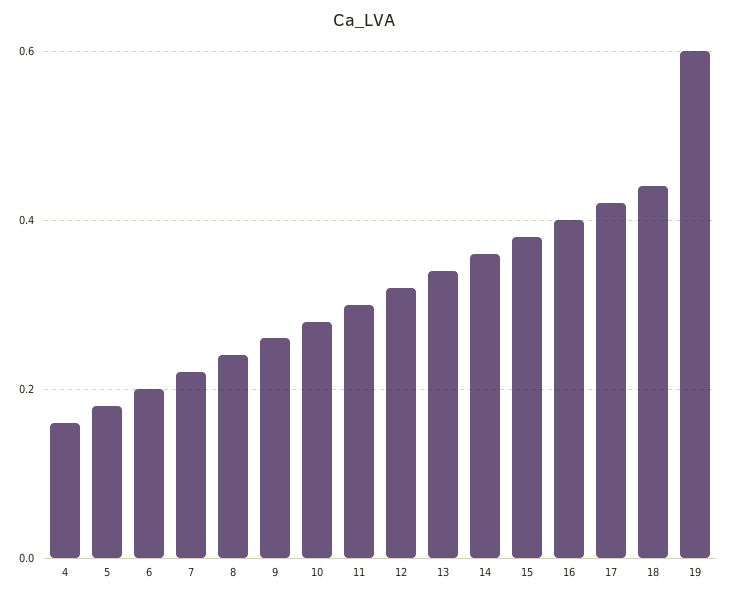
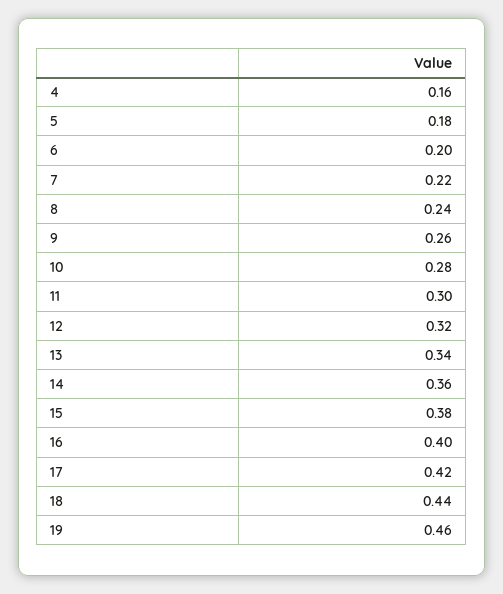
  {
    "4": 0.16,
    "5": 0.18,
    "6": 0.2,
    "7": 0.22,
    "8": 0.24,
    "9": 0.26,
    "10": 0.28,
    "11": 0.3,
    "12": 0.32,
    "13": 0.34,
    "14": 0.36,
    "15": 0.38,
    "16": 0.4,
    "17": 0.42,
    "18": 0.44,
-   "19": 0.6
+   "19": 0.46
  }

